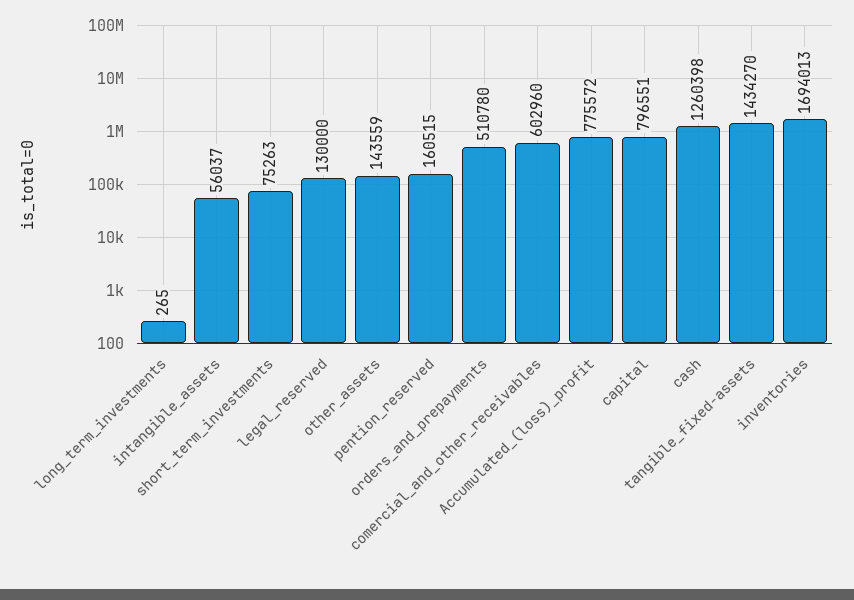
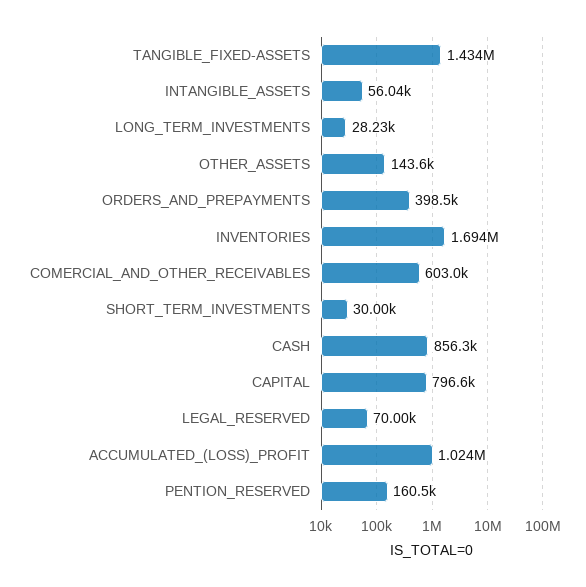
  {
-   "long_term_investments": 265,
+   "long_term_investments": 28230,
    "intangible_assets": 56037,
-   "short_term_investments": 75263,
+   "short_term_investments": 30000,
-   "legal_reserved": 130000,
+   "legal_reserved": 70000,
    "other_assets": 143559,
    "pention_reserved": 160515,
-   "orders_and_prepayments": 510780,
+   "orders_and_prepayments": 398500,
    "comercial_and_other_receivables": 602960,
-   "Accumulated_(loss)_profit": 775572,
+   "Accumulated_(loss)_profit": 1024000,
    "capital": 796551,
-   "cash": 1260398,
+   "cash": 856300,
    "tangible_fixed-assets": 1434270,
    "inventories": 1694013
  }

